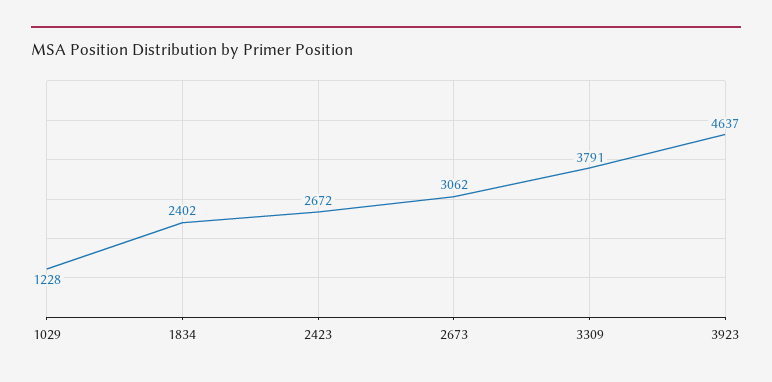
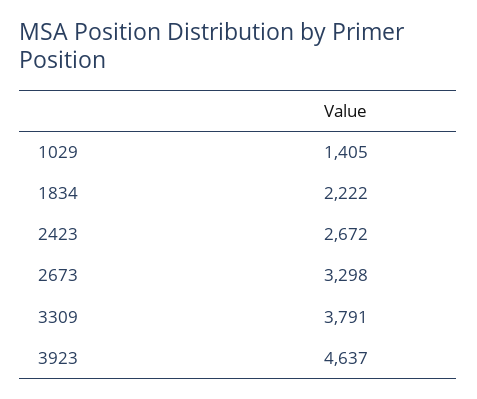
  {
-   "1029": 1228,
+   "1029": 1405,
-   "1834": 2402,
+   "1834": 2222,
    "2423": 2672,
-   "2673": 3062,
+   "2673": 3298,
    "3309": 3791,
    "3923": 4637
  }

